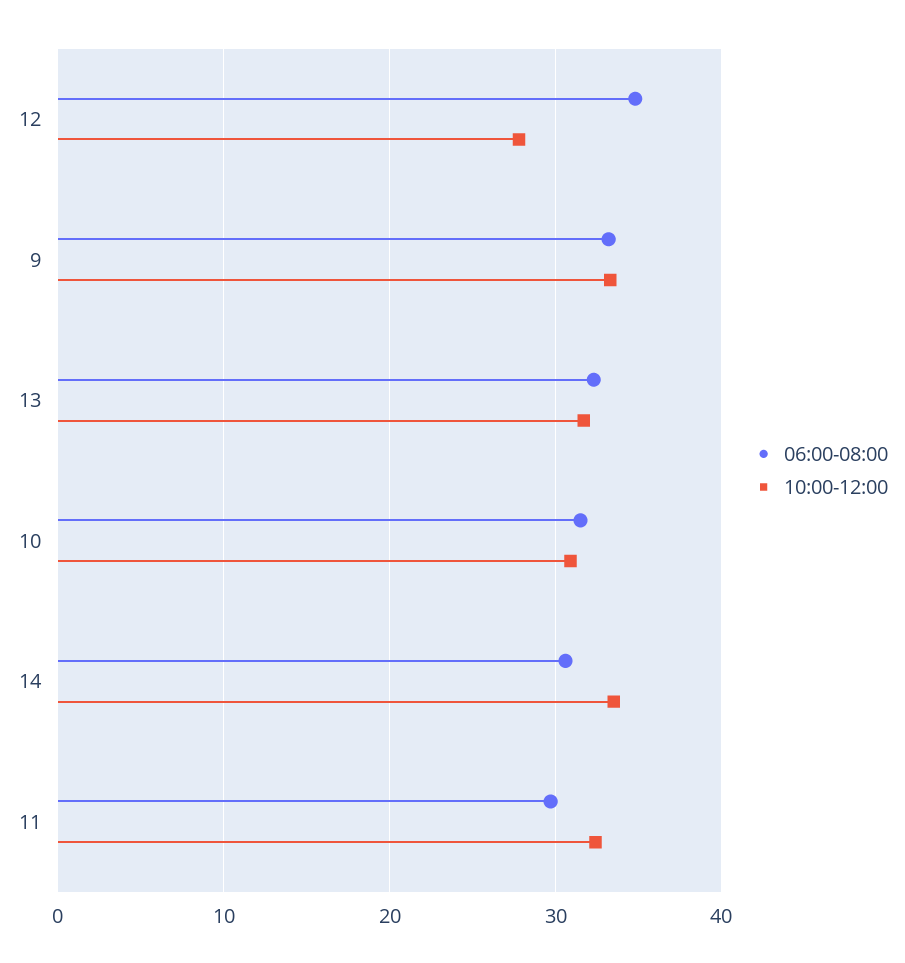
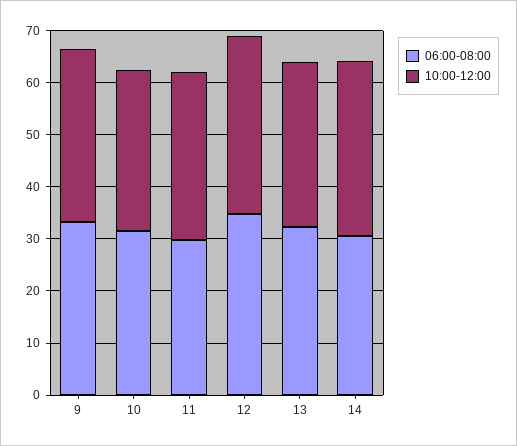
  {
    "06:00-08:00": {
      "12": 35,
      "9": 33,
      "13": 32,
      "10": 32,
      "14": 31,
      "11": 30
    },
    "10:00-12:00": {
-     "12": 28,
+     "12": 34,
      "9": 33,
      "13": 32,
      "10": 31,
      "14": 34,
      "11": 32
    }
  }

